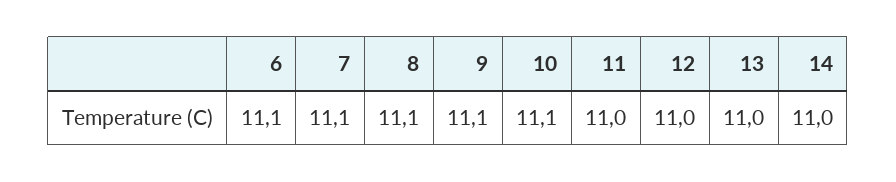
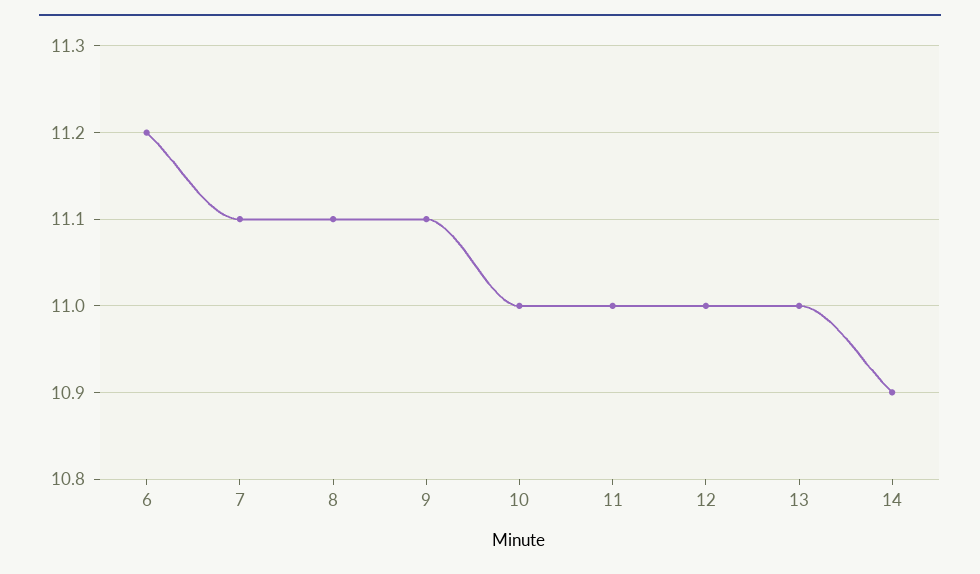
  {
-   "6": 11.1,
+   "6": 11.2,
    "7": 11.1,
    "8": 11.1,
    "9": 11.1,
-   "10": 11.1,
+   "10": 11,
    "11": 11,
    "12": 11,
    "13": 11,
-   "14": 11
+   "14": 10.9
  }

